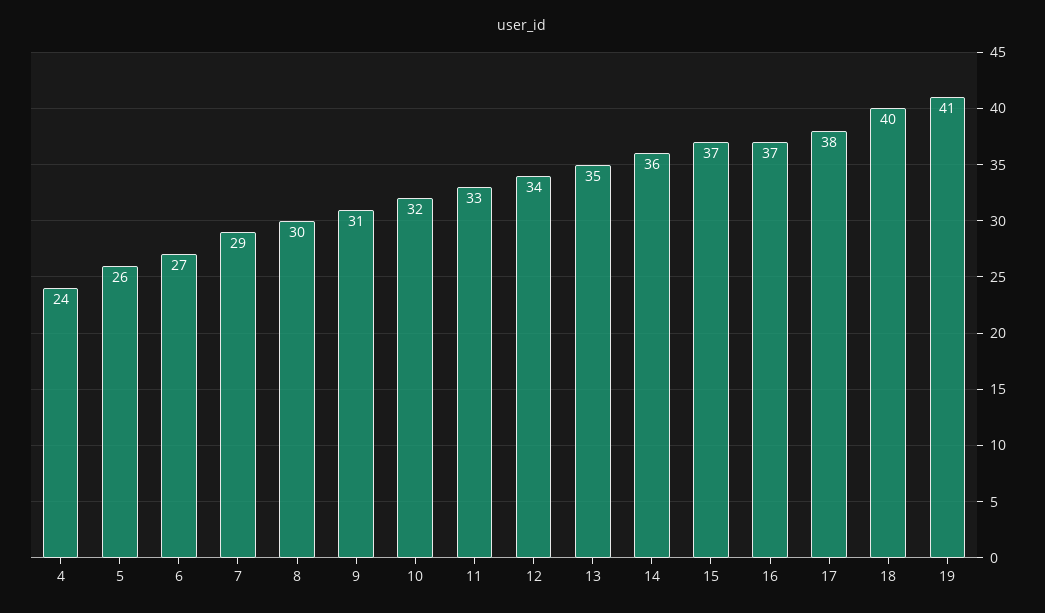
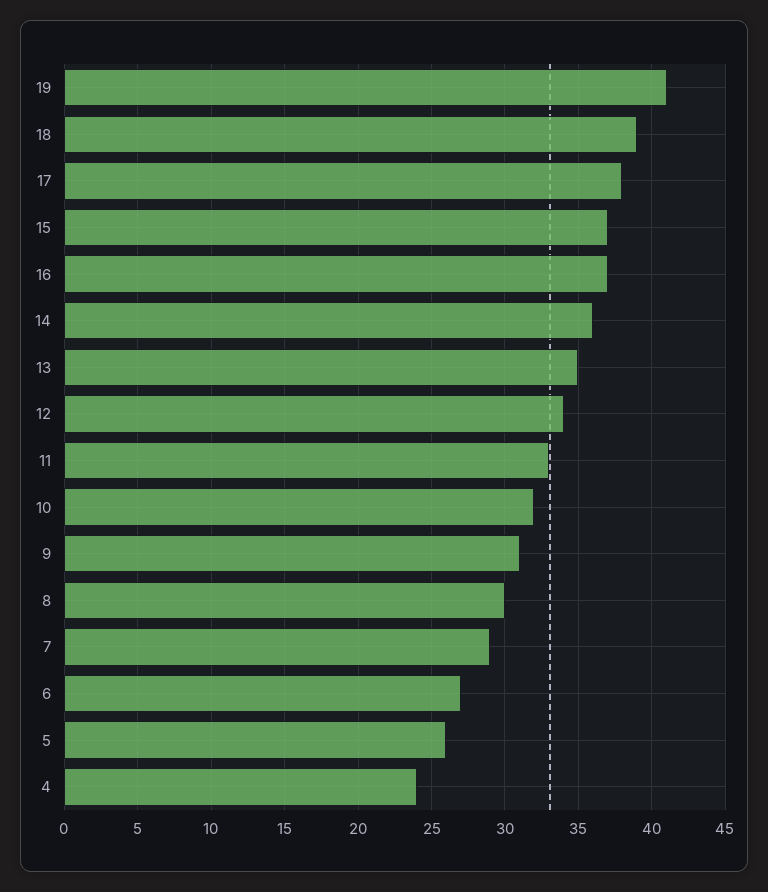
  {
    "4": 24,
    "5": 26,
    "6": 27,
    "7": 29,
    "8": 30,
    "9": 31,
    "10": 32,
    "11": 33,
    "12": 34,
    "13": 35,
    "14": 36,
    "15": 37,
    "16": 37,
    "17": 38,
-   "18": 40,
+   "18": 39,
    "19": 41
  }

